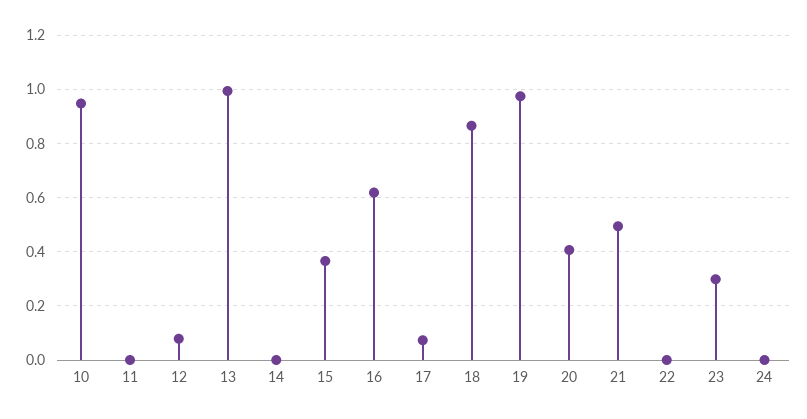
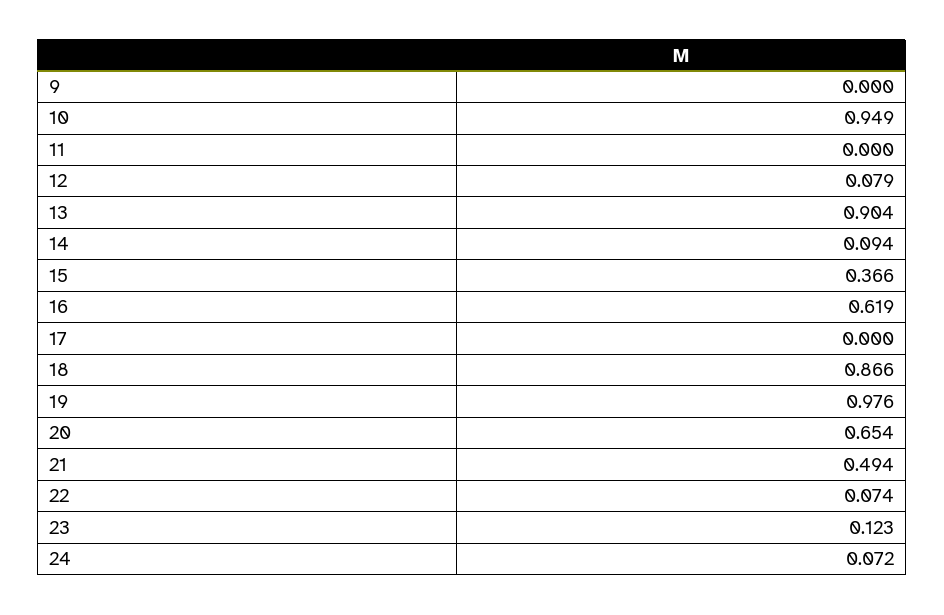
  {
    "10": 0.949,
    "11": 0,
    "12": 0.079,
-   "13": 1,
+   "13": 0.904,
-   "14": 0,
+   "14": 0.094,
    "15": 0.366,
    "16": 0.619,
-   "17": 0.075,
+   "17": 0,
    "18": 0.866,
    "19": 0.976,
-   "20": 0.4,
+   "20": 0.654,
    "21": 0.494,
-   "22": 0,
+   "22": 0.074,
-   "23": 0.3,
+   "23": 0.123,
-   "24": 0
+   "24": 0.072,
+   "9": 0
  }

